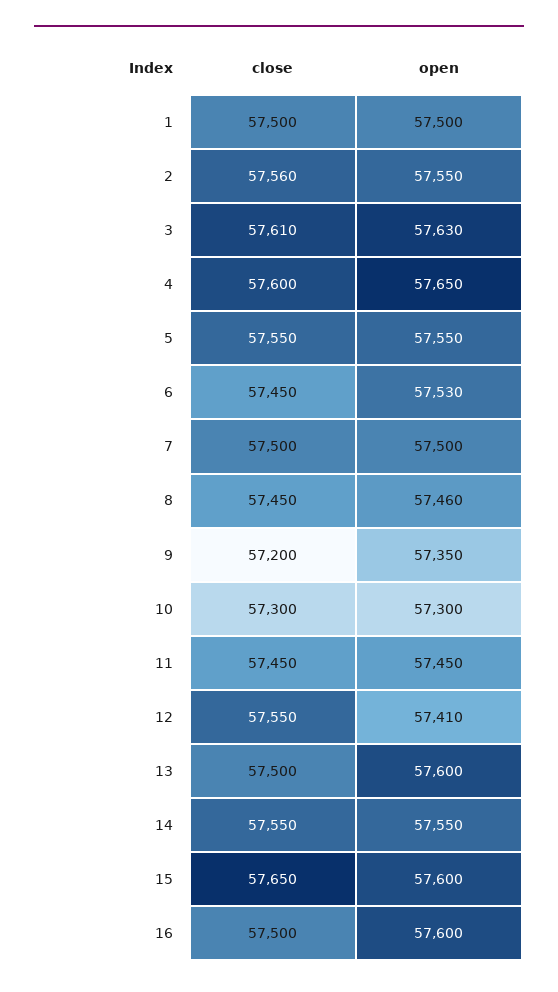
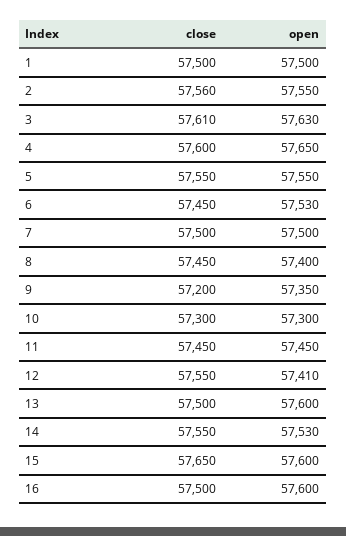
  {
    "close": {
      "1": 57500,
      "2": 57560,
      "3": 57610,
      "4": 57600,
      "5": 57550,
      "6": 57450,
      "7": 57500,
      "8": 57450,
      "9": 57200,
      "10": 57300,
      "11": 57450,
      "12": 57550,
      "13": 57500,
      "14": 57550,
      "15": 57650,
      "16": 57500
    },
    "open": {
      "1": 57500,
      "2": 57550,
      "3": 57630,
      "4": 57650,
      "5": 57550,
      "6": 57530,
      "7": 57500,
-     "8": 57460,
+     "8": 57400,
      "9": 57350,
      "10": 57300,
      "11": 57450,
      "12": 57410,
      "13": 57600,
-     "14": 57550,
+     "14": 57530,
      "15": 57600,
      "16": 57600
    }
  }

